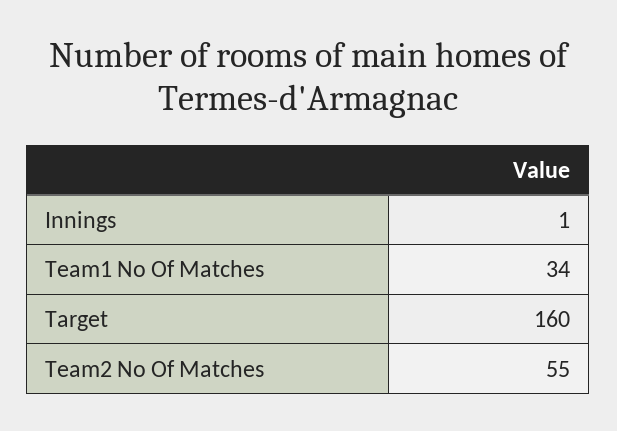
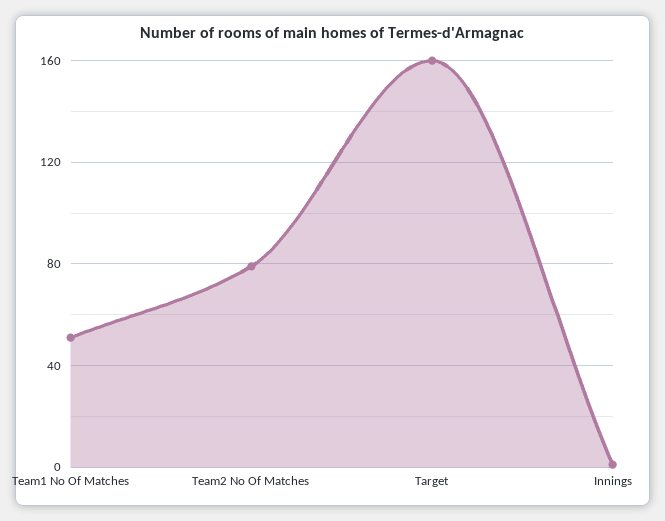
  {
    "Innings": 1,
-   "Team1 No Of Matches": 34,
+   "Team1 No Of Matches": 50,
    "Target": 160,
-   "Team2 No Of Matches": 55
+   "Team2 No Of Matches": 80
  }

